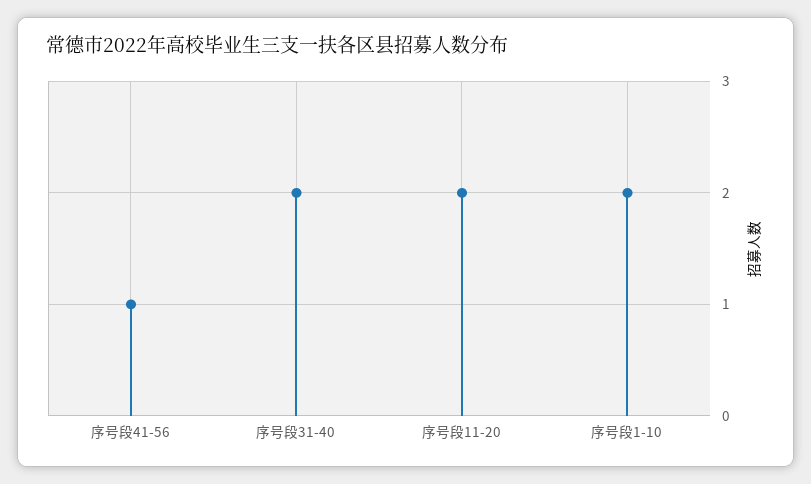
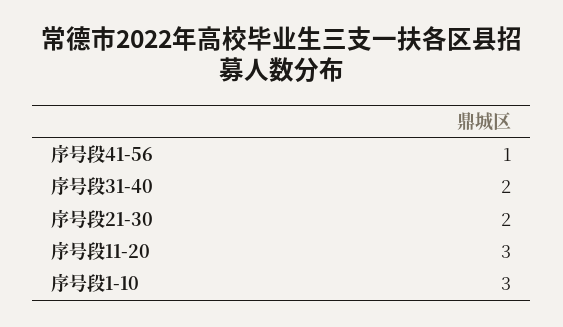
  {
    "序号段41-56": 1,
    "序号段31-40": 2,
-   "序号段11-20": 2,
+   "序号段11-20": 3,
-   "序号段1-10": 2
+   "序号段1-10": 3,
+   "序号段21-30": 2
  }

